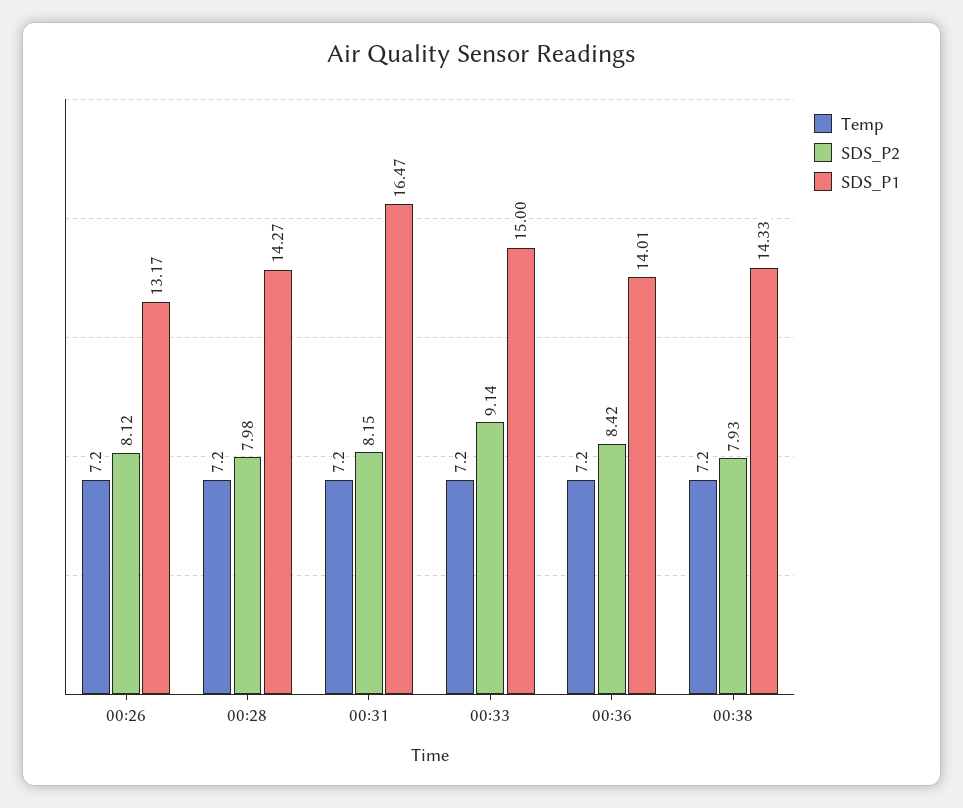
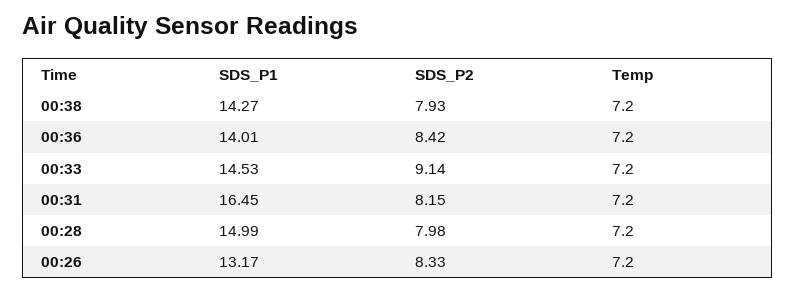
  {
    "Temp": {
      "00:26": 7.2,
      "00:28": 7.2,
      "00:31": 7.2,
      "00:33": 7.2,
      "00:36": 7.2,
      "00:38": 7.2
    },
    "SDS_P2": {
-     "00:26": 8.12,
+     "00:26": 8.33,
      "00:28": 7.98,
      "00:31": 8.15,
      "00:33": 9.14,
      "00:36": 8.42,
      "00:38": 7.93
    },
    "SDS_P1": {
      "00:26": 13.17,
-     "00:28": 14.27,
+     "00:28": 14.99,
-     "00:31": 16.47,
+     "00:31": 16.45,
-     "00:33": 15,
+     "00:33": 14.53,
      "00:36": 14.01,
-     "00:38": 14.33
+     "00:38": 14.27
    }
  }

